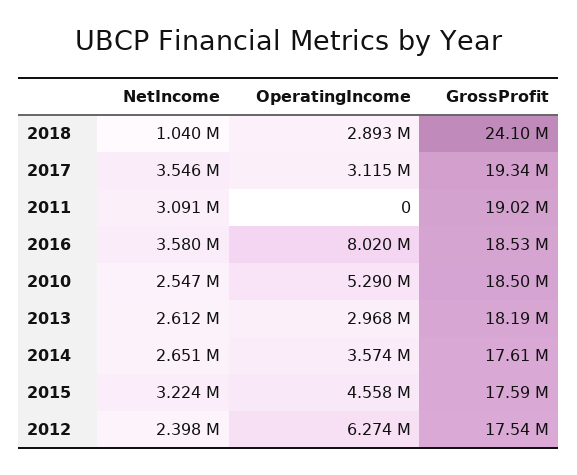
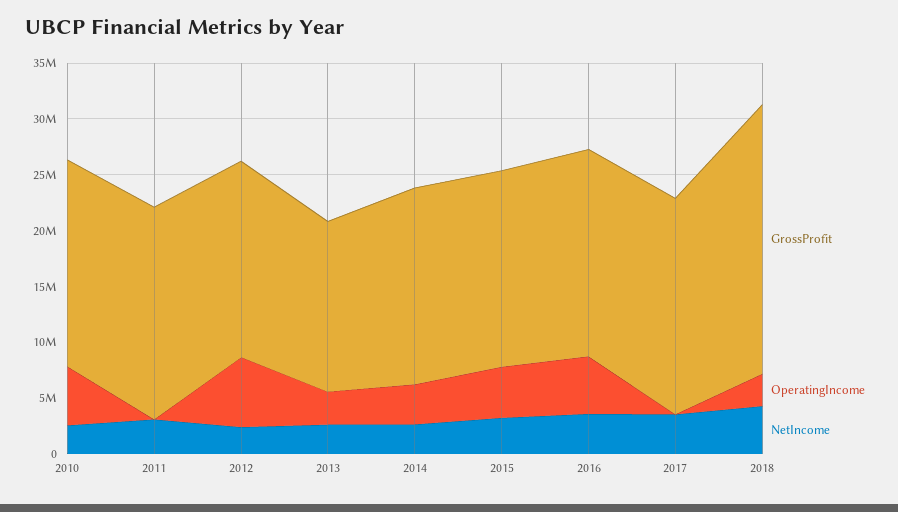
  {
    "NetIncome": {
-     "2018": 1040000,
+     "2018": 4000000,
      "2017": 3546000,
      "2011": 3091000,
      "2016": 3580000,
      "2010": 2547000,
      "2013": 2612000,
      "2014": 2651000,
      "2015": 3224000,
      "2012": 2398000
    },
    "OperatingIncome": {
      "2018": 2893000,
-     "2017": 3115000,
+     "2017": 0,
      "2011": 0,
-     "2016": 8020000,
+     "2016": 5000000,
      "2010": 5290000,
      "2013": 2968000,
      "2014": 3574000,
      "2015": 4558000,
      "2012": 6274000
    },
    "GrossProfit": {
      "2018": 24100000,
      "2017": 19340000,
      "2011": 19020000,
      "2016": 18530000,
      "2010": 18500000,
-     "2013": 18190000,
+     "2013": 15000000,
      "2014": 17610000,
      "2015": 17590000,
      "2012": 17540000
    }
  }

